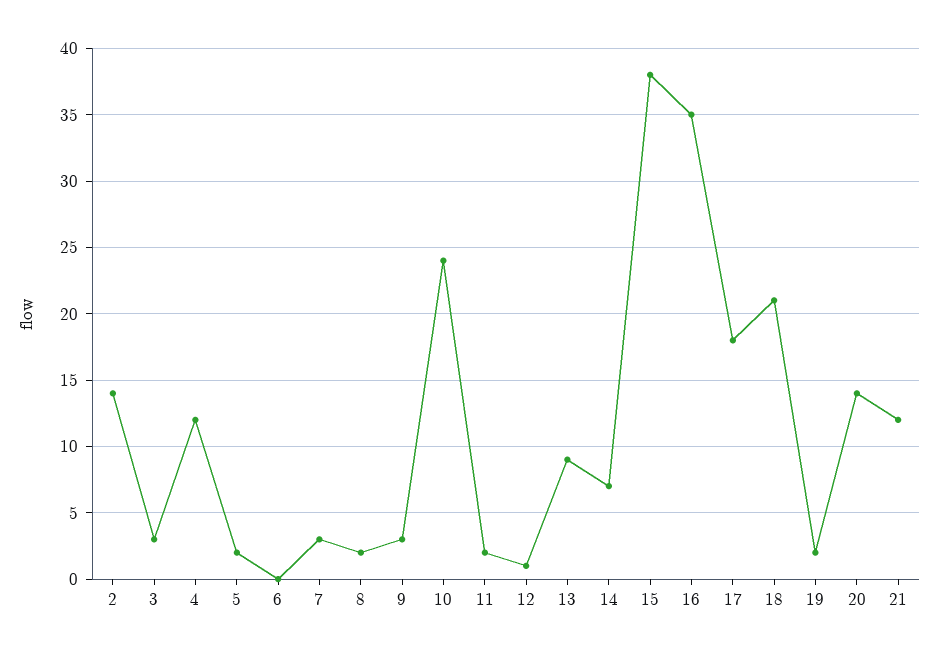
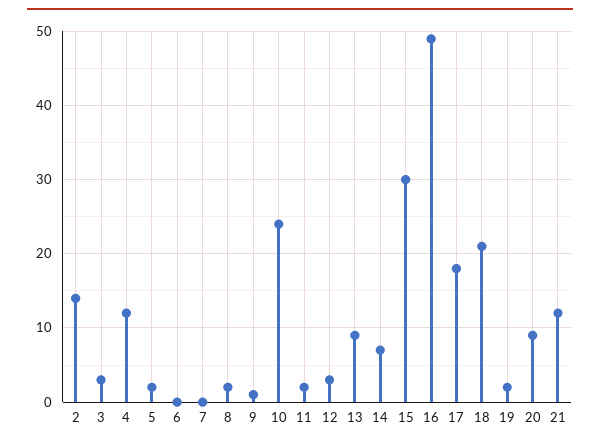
  {
    "2": 14,
    "3": 3,
    "4": 12,
    "5": 2,
    "6": 0,
-   "7": 3,
+   "7": 0,
    "8": 2,
-   "9": 3,
+   "9": 1,
    "10": 24,
    "11": 2,
-   "12": 1,
+   "12": 3,
    "13": 9,
    "14": 7,
-   "15": 38,
+   "15": 30,
-   "16": 35,
+   "16": 49,
    "17": 18,
    "18": 21,
    "19": 2,
-   "20": 14,
+   "20": 9,
    "21": 12
  }

